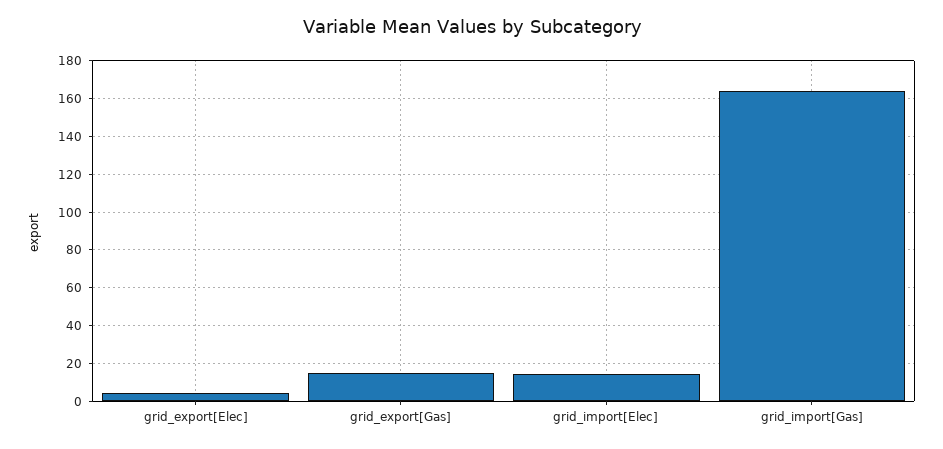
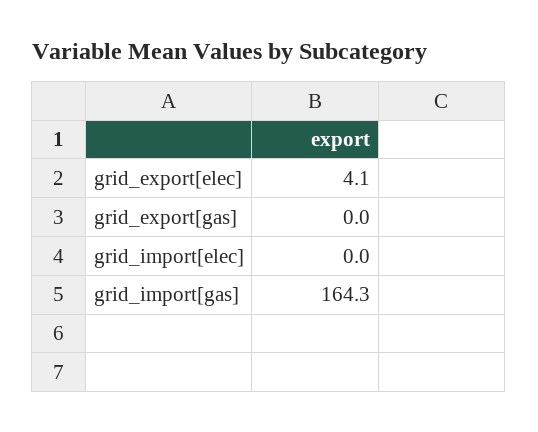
  {
    "grid_export[Elec]": 4.1,
-   "grid_export[Gas]": 15,
+   "grid_export[Gas]": 0,
-   "grid_import[Elec]": 15,
+   "grid_import[Elec]": 0,
    "grid_import[Gas]": 164.3
  }

